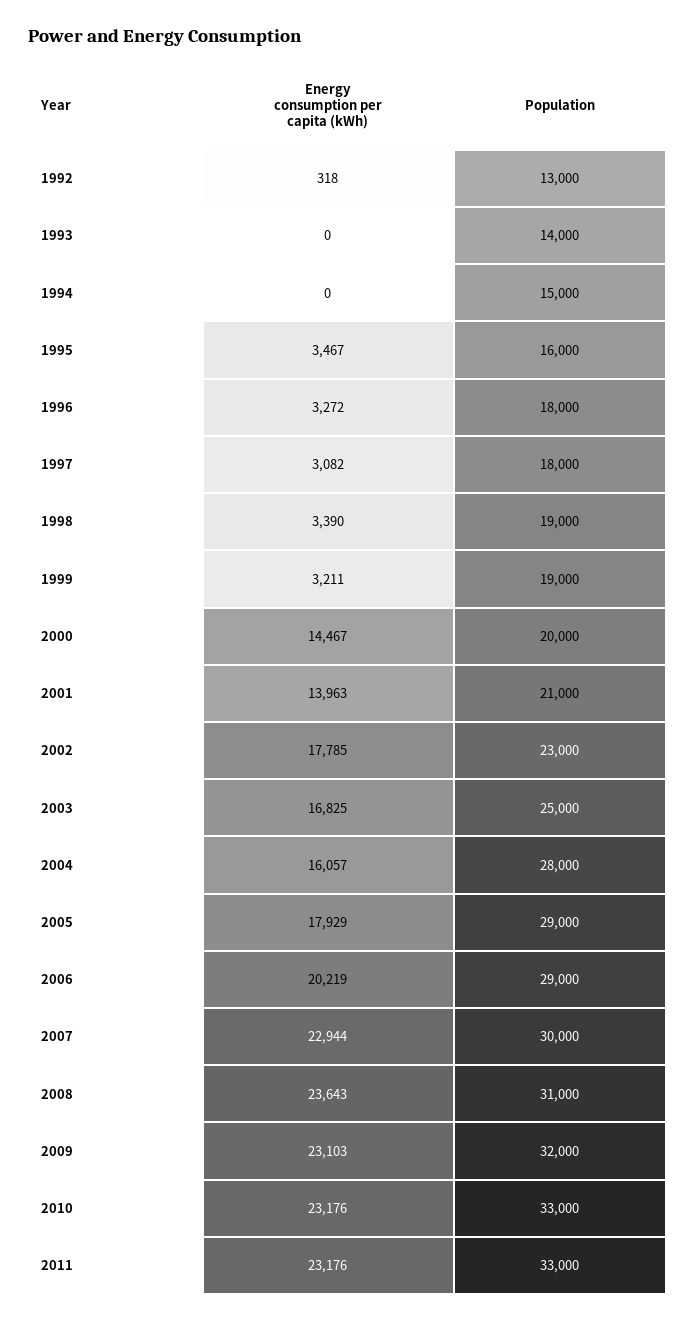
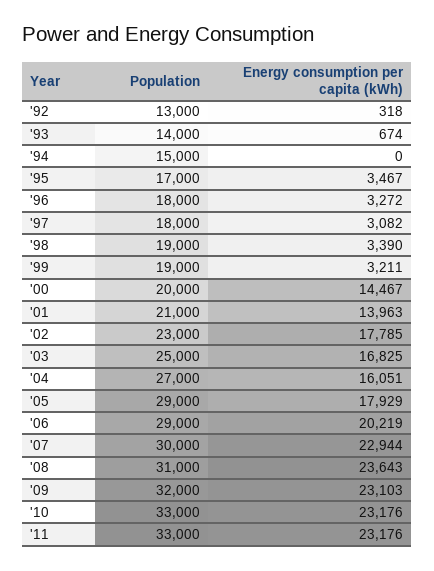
  {
    "Energy consumption per capita (kWh)": {
      "1992": 318,
-     "1993": 0,
+     "1993": 674,
      "1994": 0,
      "1995": 3467,
      "1996": 3272,
      "1997": 3082,
      "1998": 3390,
      "1999": 3211,
      "2000": 14467,
      "2001": 13963,
      "2002": 17785,
      "2003": 16825,
-     "2004": 16057,
+     "2004": 16051,
      "2005": 17929,
      "2006": 20219,
      "2007": 22944,
      "2008": 23643,
      "2009": 23103,
      "2010": 23176,
      "2011": 23176
    },
    "Population": {
      "1992": 13000,
      "1993": 14000,
      "1994": 15000,
-     "1995": 16000,
+     "1995": 17000,
      "1996": 18000,
      "1997": 18000,
      "1998": 19000,
      "1999": 19000,
      "2000": 20000,
      "2001": 21000,
      "2002": 23000,
      "2003": 25000,
-     "2004": 28000,
+     "2004": 27000,
      "2005": 29000,
      "2006": 29000,
      "2007": 30000,
      "2008": 31000,
      "2009": 32000,
      "2010": 33000,
      "2011": 33000
    }
  }

